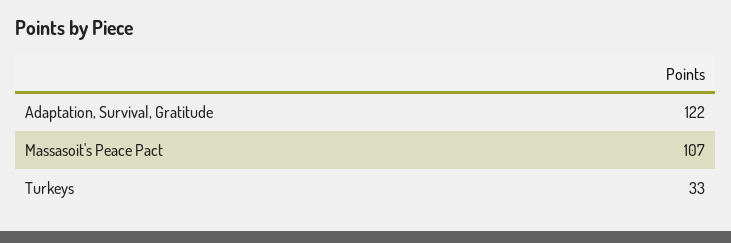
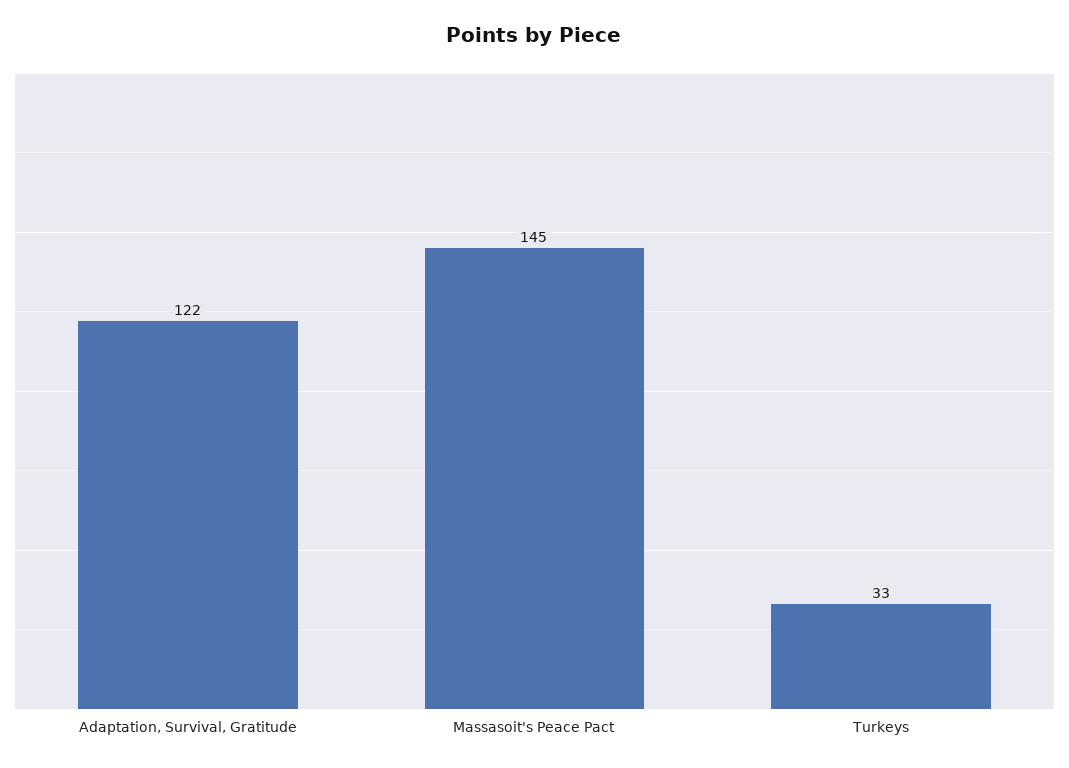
  {
    "Adaptation, Survival, Gratitude": 122,
-   "Massasoit's Peace Pact": 107,
+   "Massasoit's Peace Pact": 145,
    "Turkeys": 33
  }

